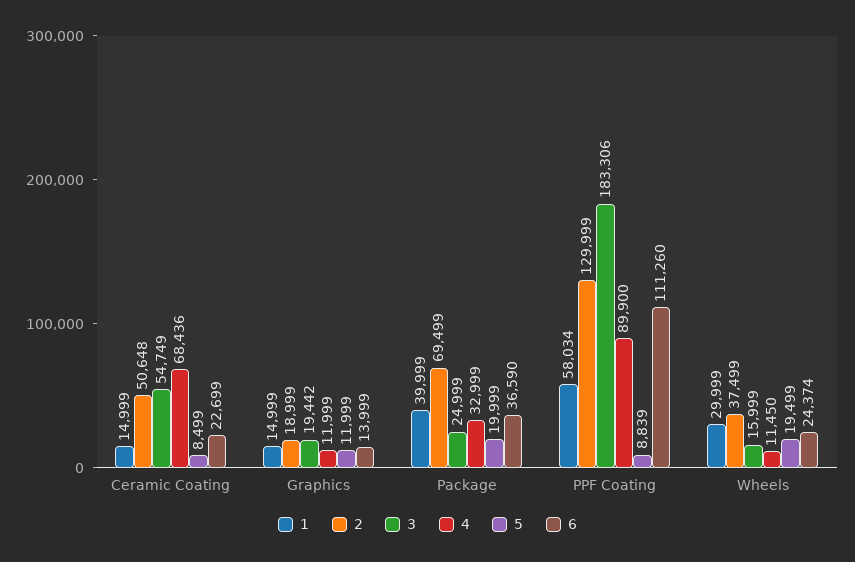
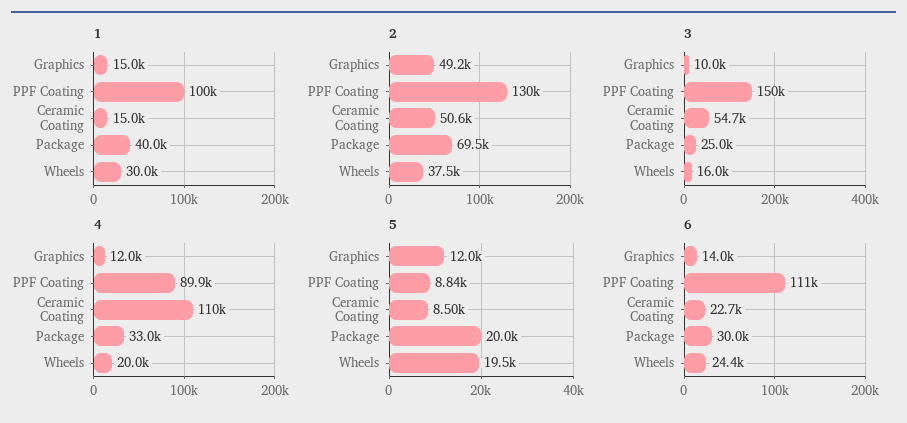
  {
    "1": {
      "Ceramic Coating": 14999,
      "Graphics": 14999,
      "Package": 39999,
-     "PPF Coating": 58034,
+     "PPF Coating": 100000,
      "Wheels": 29999
    },
    "2": {
      "Ceramic Coating": 50648,
-     "Graphics": 18999,
+     "Graphics": 49200,
      "Package": 69499,
      "PPF Coating": 129999,
      "Wheels": 37499
    },
    "3": {
      "Ceramic Coating": 54749,
-     "Graphics": 19442,
+     "Graphics": 10000,
      "Package": 24999,
-     "PPF Coating": 183306,
+     "PPF Coating": 150000,
      "Wheels": 15999
    },
    "4": {
-     "Ceramic Coating": 68436,
+     "Ceramic Coating": 110000,
      "Graphics": 11999,
      "Package": 32999,
      "PPF Coating": 89900,
-     "Wheels": 11450
+     "Wheels": 20000
    },
    "5": {
      "Ceramic Coating": 8499,
      "Graphics": 11999,
      "Package": 19999,
      "PPF Coating": 8839,
      "Wheels": 19499
    },
    "6": {
      "Ceramic Coating": 22699,
      "Graphics": 13999,
-     "Package": 36590,
+     "Package": 30000,
      "PPF Coating": 111260,
      "Wheels": 24374
    }
  }

